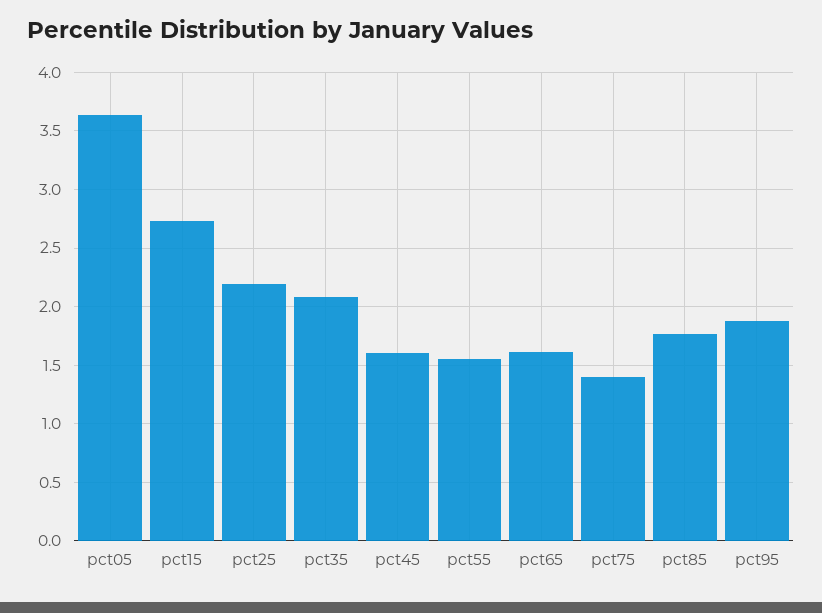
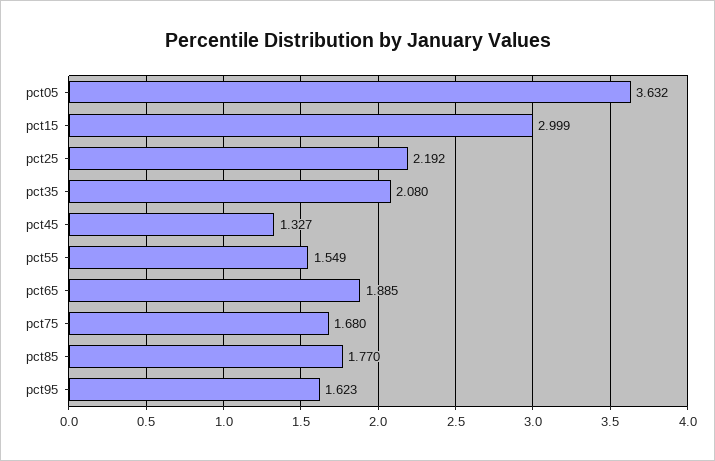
  {
    "pct05": 3.632,
-   "pct15": 2.7,
+   "pct15": 2.999,
    "pct25": 2.192,
    "pct35": 2.08,
-   "pct45": 1.6,
+   "pct45": 1.327,
    "pct55": 1.549,
-   "pct65": 1.6,
+   "pct65": 1.885,
-   "pct75": 1.4,
+   "pct75": 1.68,
    "pct85": 1.77,
-   "pct95": 1.9
+   "pct95": 1.623
  }

